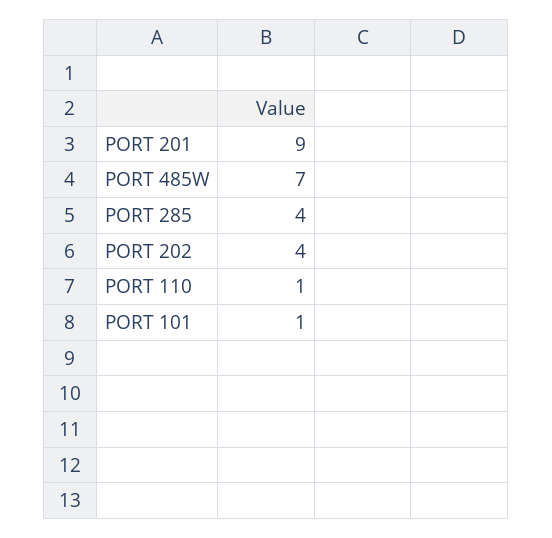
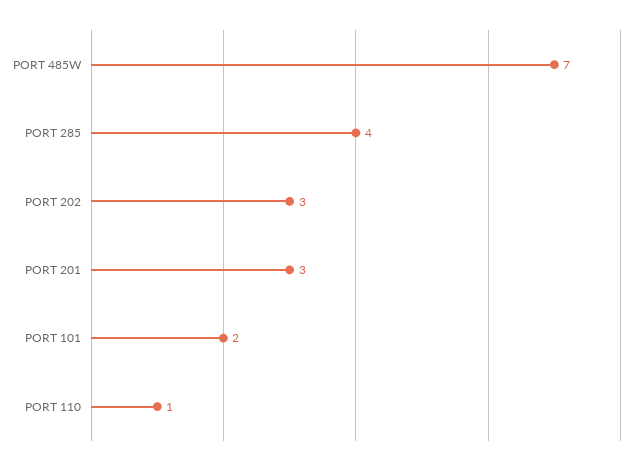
  {
-   "PORT 201": 9,
+   "PORT 201": 3,
    "PORT 485W": 7,
    "PORT 285": 4,
-   "PORT 202": 4,
+   "PORT 202": 3,
    "PORT 110": 1,
-   "PORT 101": 1
+   "PORT 101": 2
  }

